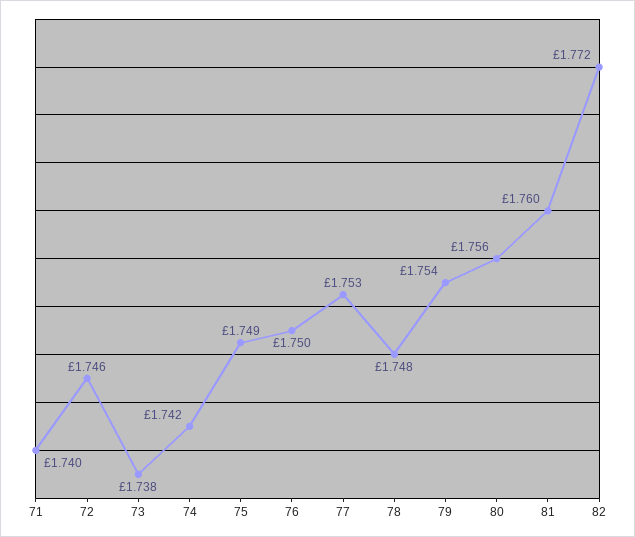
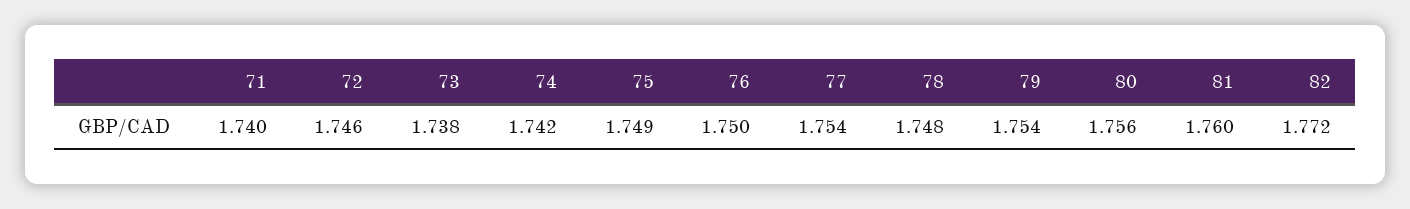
  {
    "71": 1.74,
    "72": 1.746,
    "73": 1.738,
    "74": 1.742,
    "75": 1.749,
    "76": 1.75,
-   "77": 1.753,
+   "77": 1.754,
    "78": 1.748,
    "79": 1.754,
    "80": 1.756,
    "81": 1.76,
    "82": 1.772
  }

